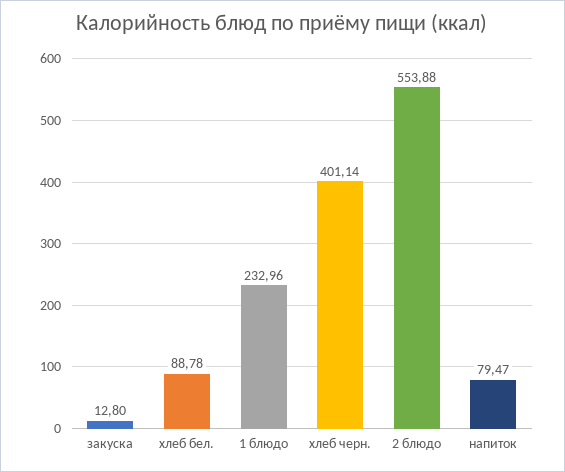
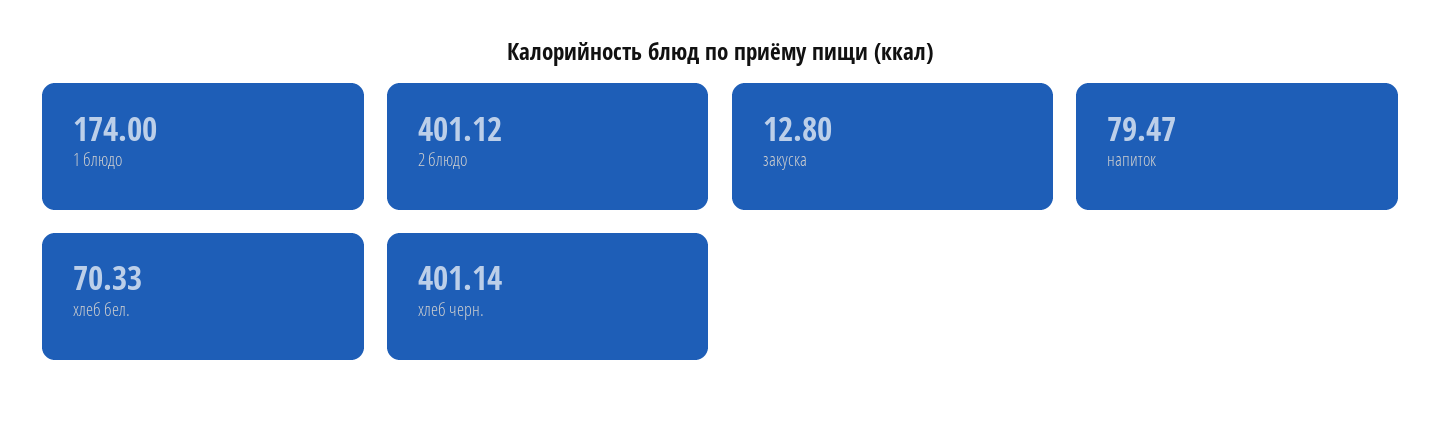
  {
    "закуска": 12.8,
-   "хлеб бел.": 88.78,
+   "хлеб бел.": 70.33,
-   "1 блюдо": 232.96,
+   "1 блюдо": 174,
    "хлеб черн.": 401.14,
-   "2 блюдо": 553.88,
+   "2 блюдо": 401.12,
    "напиток": 79.47
  }

